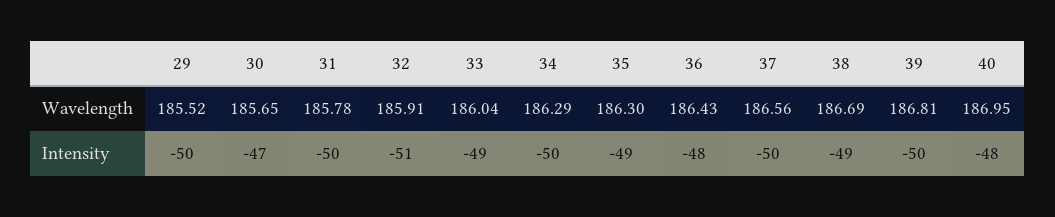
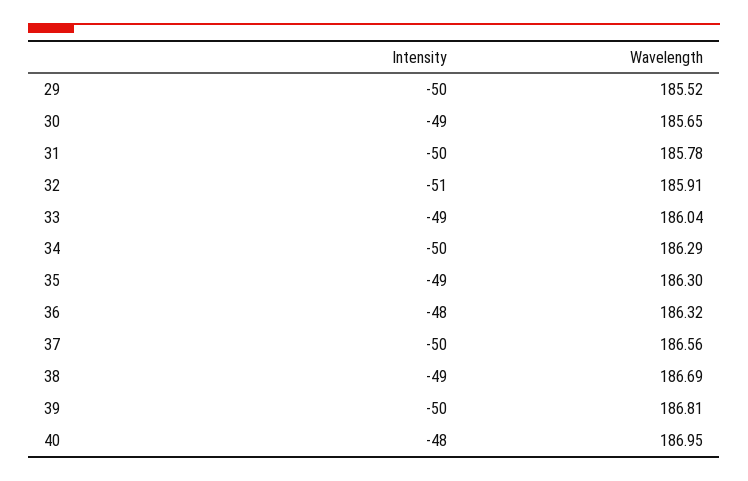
  {
    "29": {
      "Wavelength": 185.52,
      "Intensity": -50
    },
    "30": {
      "Wavelength": 185.65,
-     "Intensity": -47
+     "Intensity": -49
    },
    "31": {
      "Wavelength": 185.78,
      "Intensity": -50
    },
    "32": {
      "Wavelength": 185.91,
      "Intensity": -51
    },
    "33": {
      "Wavelength": 186.04,
      "Intensity": -49
    },
    "34": {
      "Wavelength": 186.29,
      "Intensity": -50
    },
    "35": {
      "Wavelength": 186.3,
      "Intensity": -49
    },
    "36": {
-     "Wavelength": 186.43,
+     "Wavelength": 186.32,
      "Intensity": -48
    },
    "37": {
      "Wavelength": 186.56,
      "Intensity": -50
    },
    "38": {
      "Wavelength": 186.69,
      "Intensity": -49
    },
    "39": {
      "Wavelength": 186.81,
      "Intensity": -50
    },
    "40": {
      "Wavelength": 186.95,
      "Intensity": -48
    }
  }

